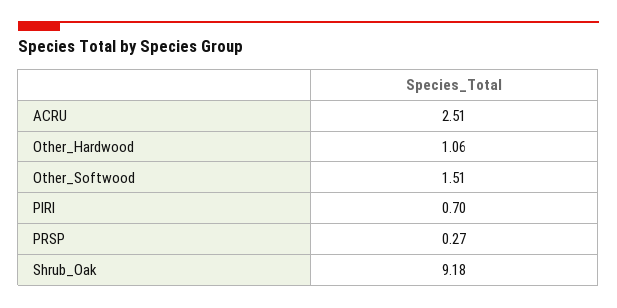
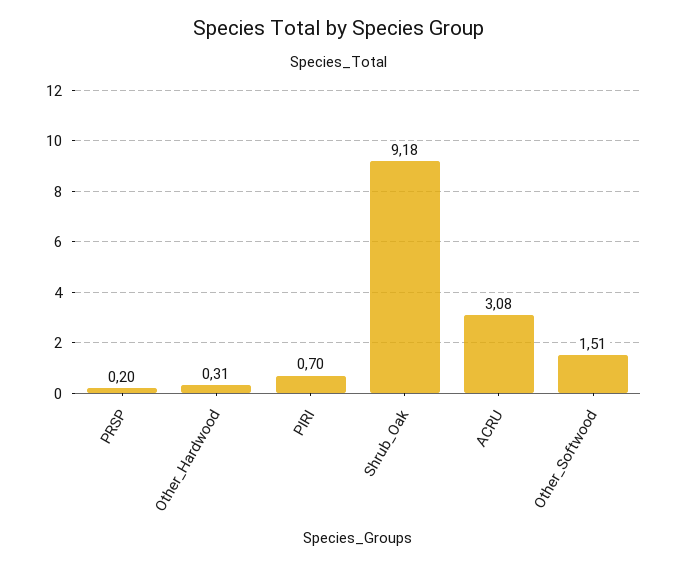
  {
-   "ACRU": 2.51,
+   "ACRU": 3.08,
-   "Other_Hardwood": 1.06,
+   "Other_Hardwood": 0.31,
    "Other_Softwood": 1.51,
    "PIRI": 0.7,
-   "PRSP": 0.27,
+   "PRSP": 0.2,
    "Shrub_Oak": 9.18
  }

